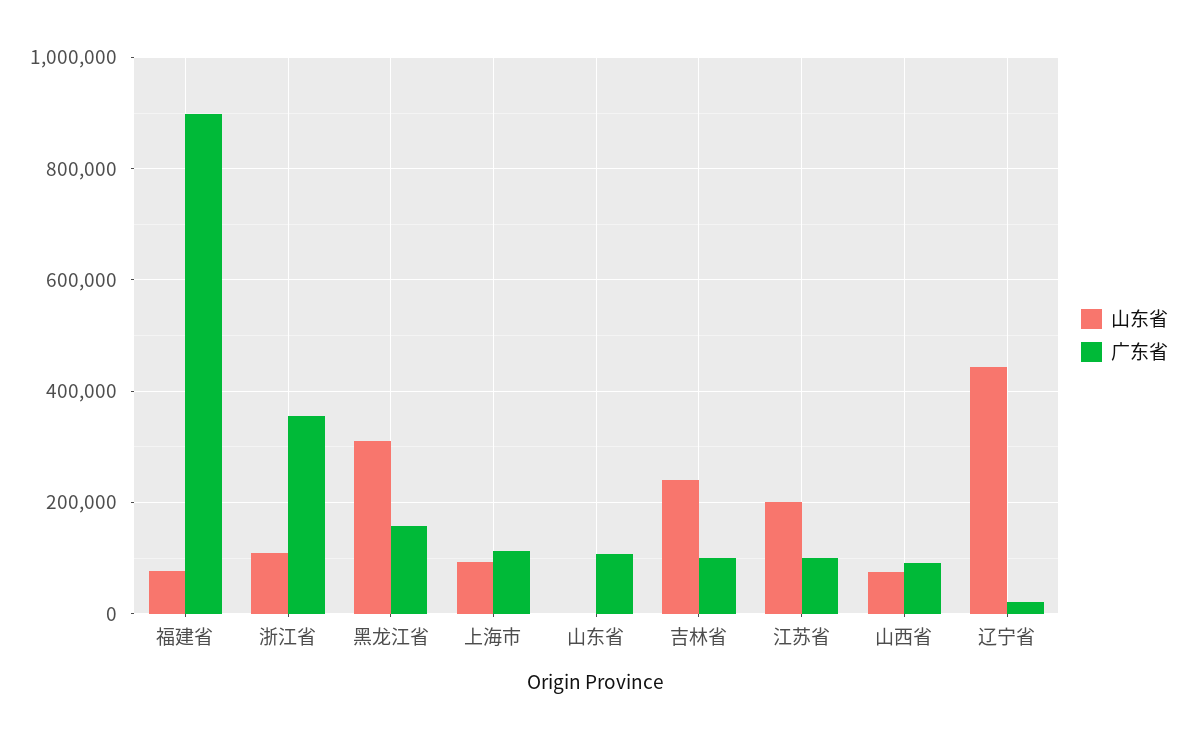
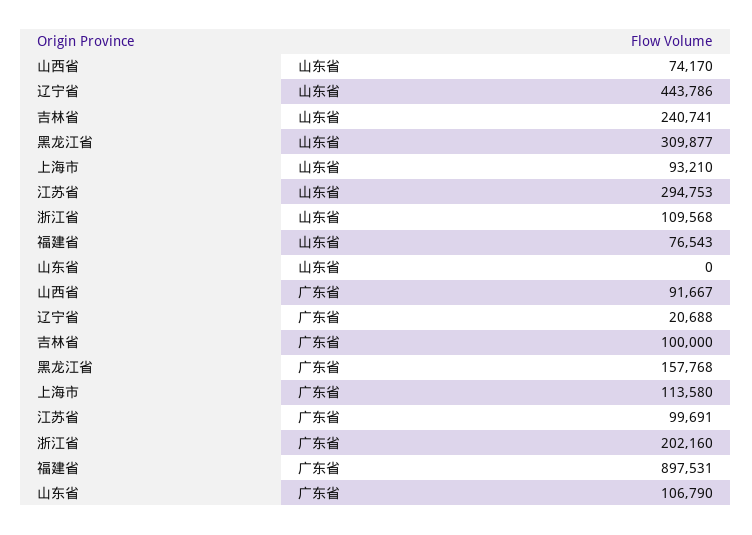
  {
    "山东省": {
      "福建省": 76543,
      "浙江省": 109568,
      "黑龙江省": 309877,
      "上海市": 93210,
      "山东省": 0,
      "吉林省": 240741,
-     "江苏省": 200000,
+     "江苏省": 294753,
      "山西省": 74170,
      "辽宁省": 443786
    },
    "广东省": {
      "福建省": 897531,
-     "浙江省": 360000,
+     "浙江省": 202160,
      "黑龙江省": 157768,
      "上海市": 113580,
      "山东省": 106790,
      "吉林省": 100000,
      "江苏省": 99691,
      "山西省": 91667,
      "辽宁省": 20688
    }
  }

